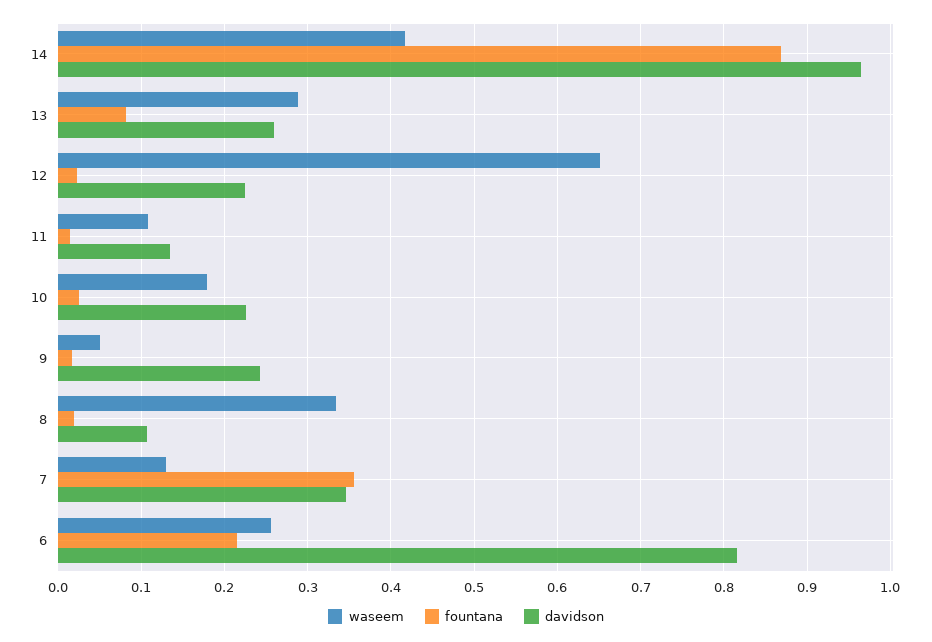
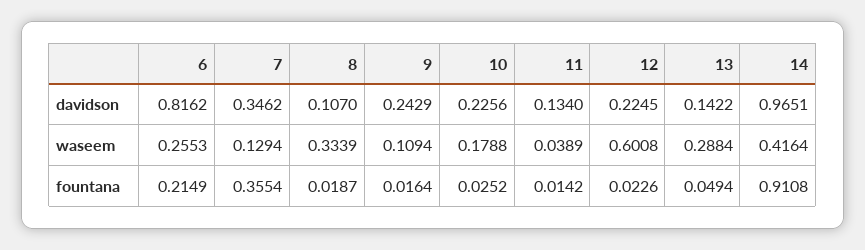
  {
    "waseem": {
      "14": 0.4164,
      "13": 0.2884,
-     "12": 0.65,
+     "12": 0.6008,
-     "11": 0.11,
+     "11": 0.0389,
      "10": 0.1788,
-     "9": 0.05,
+     "9": 0.1094,
      "8": 0.3339,
      "7": 0.1294,
      "6": 0.2553
    },
    "fountana": {
-     "14": 0.87,
+     "14": 0.9108,
-     "13": 0.08,
+     "13": 0.0494,
      "12": 0.0226,
      "11": 0.0142,
      "10": 0.0252,
      "9": 0.0164,
      "8": 0.0187,
      "7": 0.3554,
      "6": 0.2149
    },
    "davidson": {
      "14": 0.9651,
-     "13": 0.26,
+     "13": 0.1422,
      "12": 0.2245,
      "11": 0.134,
      "10": 0.2256,
      "9": 0.2429,
      "8": 0.107,
      "7": 0.3462,
      "6": 0.8162
    }
  }

